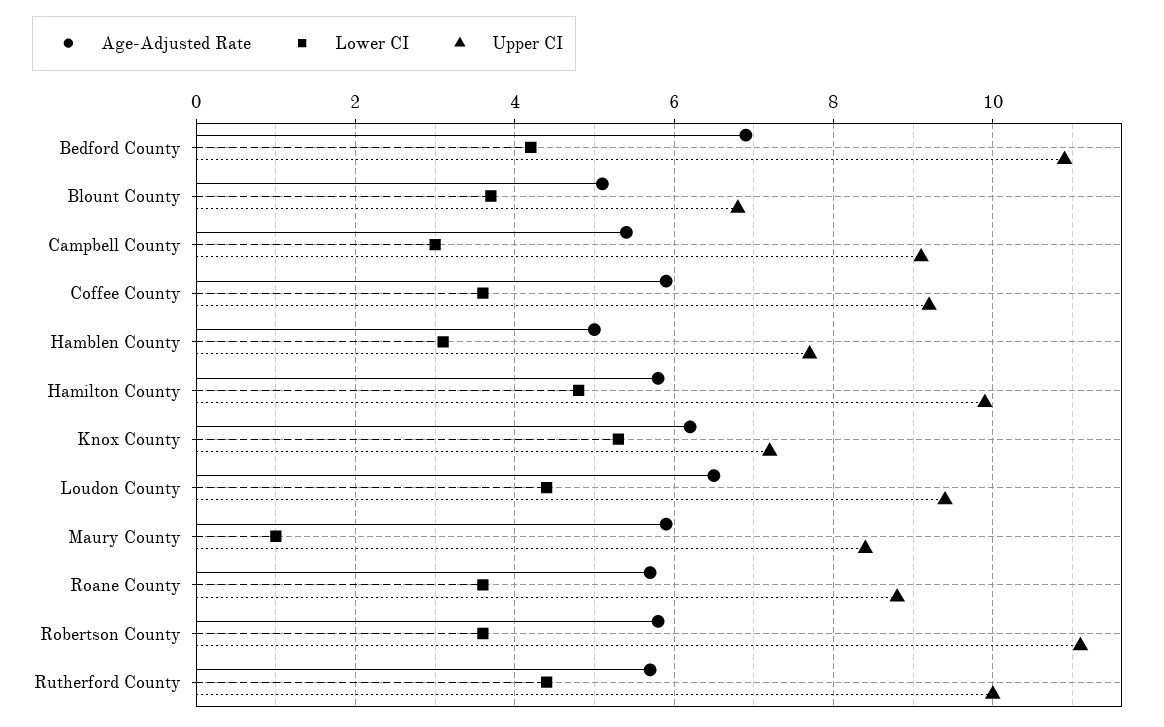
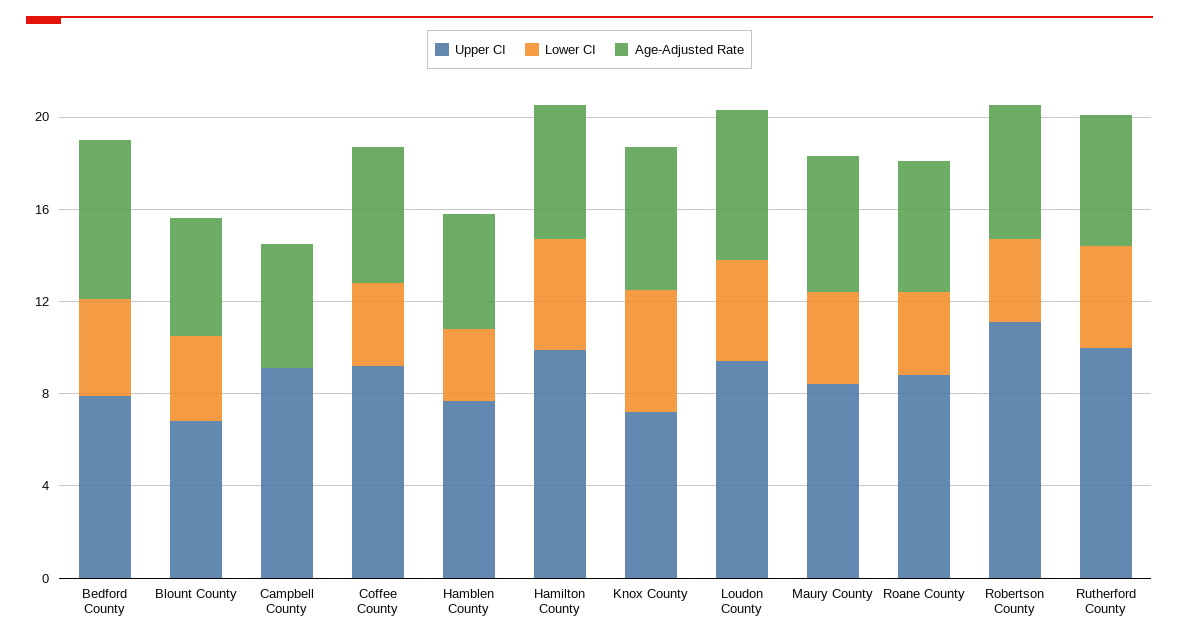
  {
    "Age-Adjusted Rate": {
      "Bedford County": 7,
      "Blount County": 5,
      "Campbell County": 5.5,
      "Coffee County": 6,
      "Hamblen County": 5,
      "Hamilton County": 6,
      "Knox County": 6,
      "Loudon County": 6.5,
      "Maury County": 6,
      "Roane County": 5.5,
      "Robertson County": 6,
      "Rutherford County": 5.5
    },
    "Lower CI": {
      "Bedford County": 4,
      "Blount County": 3.5,
-     "Campbell County": 3,
+     "Campbell County": 0,
      "Coffee County": 3.5,
      "Hamblen County": 3,
      "Hamilton County": 5,
      "Knox County": 5.5,
      "Loudon County": 4.5,
-     "Maury County": 1,
+     "Maury County": 4,
      "Roane County": 3.5,
      "Robertson County": 3.5,
      "Rutherford County": 4.5
    },
    "Upper CI": {
-     "Bedford County": 11,
+     "Bedford County": 8,
      "Blount County": 7,
      "Campbell County": 9,
      "Coffee County": 9,
      "Hamblen County": 7.5,
      "Hamilton County": 10,
      "Knox County": 7,
      "Loudon County": 9.5,
      "Maury County": 8.5,
      "Roane County": 9,
      "Robertson County": 11,
      "Rutherford County": 10
    }
  }

